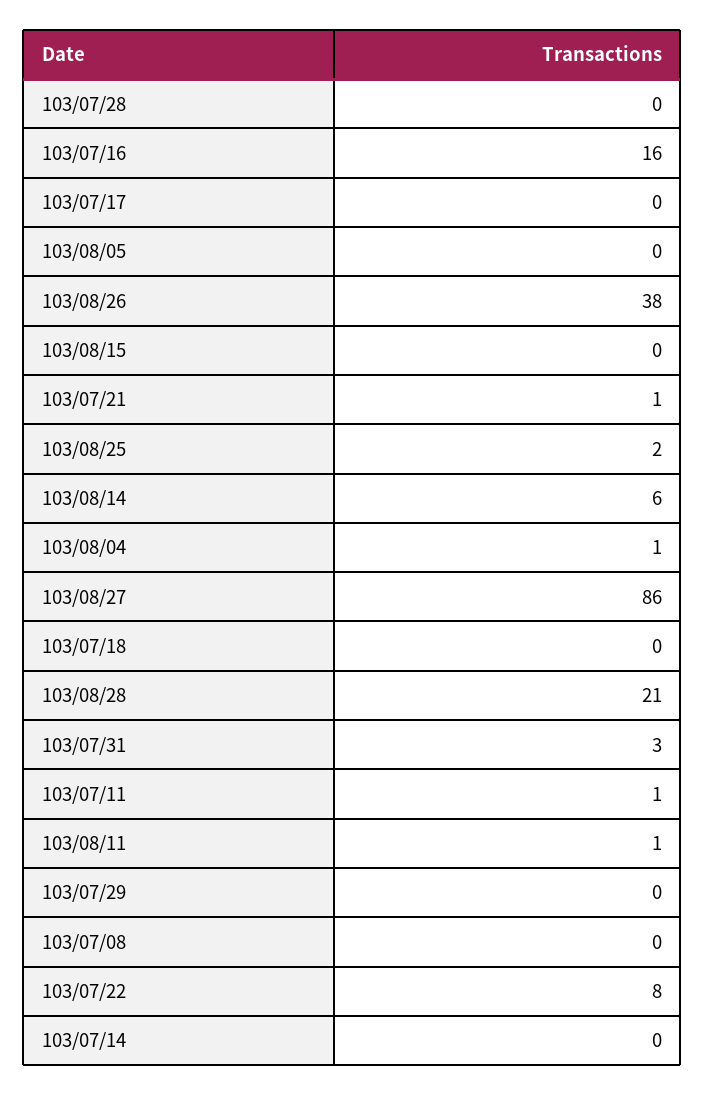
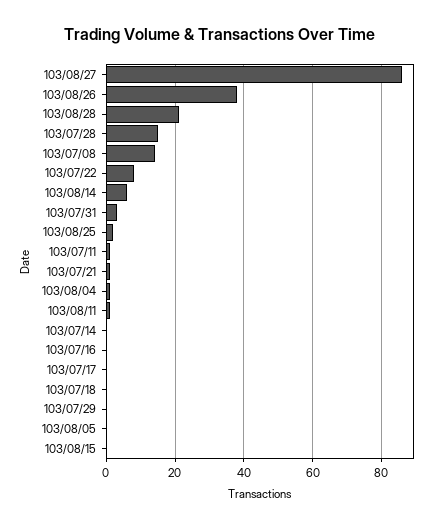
  {
-   "103/07/28": 0,
+   "103/07/28": 15,
-   "103/07/16": 16,
+   "103/07/16": 0,
    "103/07/17": 0,
    "103/08/05": 0,
    "103/08/26": 38,
    "103/08/15": 0,
    "103/07/21": 1,
    "103/08/25": 2,
    "103/08/14": 6,
    "103/08/04": 1,
    "103/08/27": 86,
    "103/07/18": 0,
    "103/08/28": 21,
    "103/07/31": 3,
    "103/07/11": 1,
    "103/08/11": 1,
    "103/07/29": 0,
-   "103/07/08": 0,
+   "103/07/08": 15,
    "103/07/22": 8,
    "103/07/14": 0
  }

